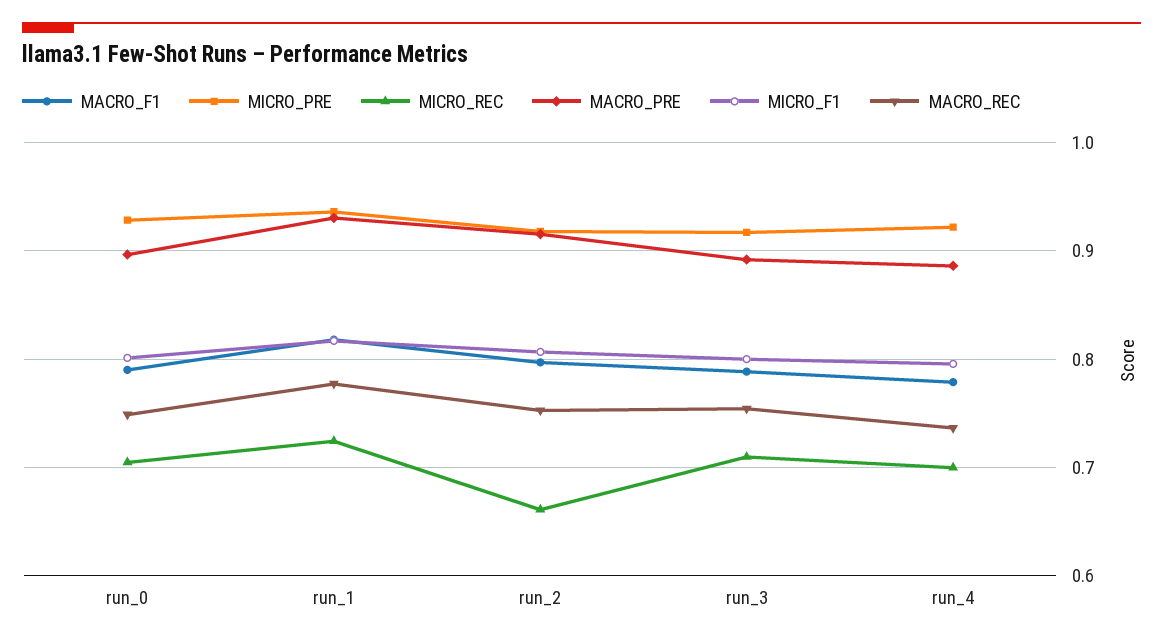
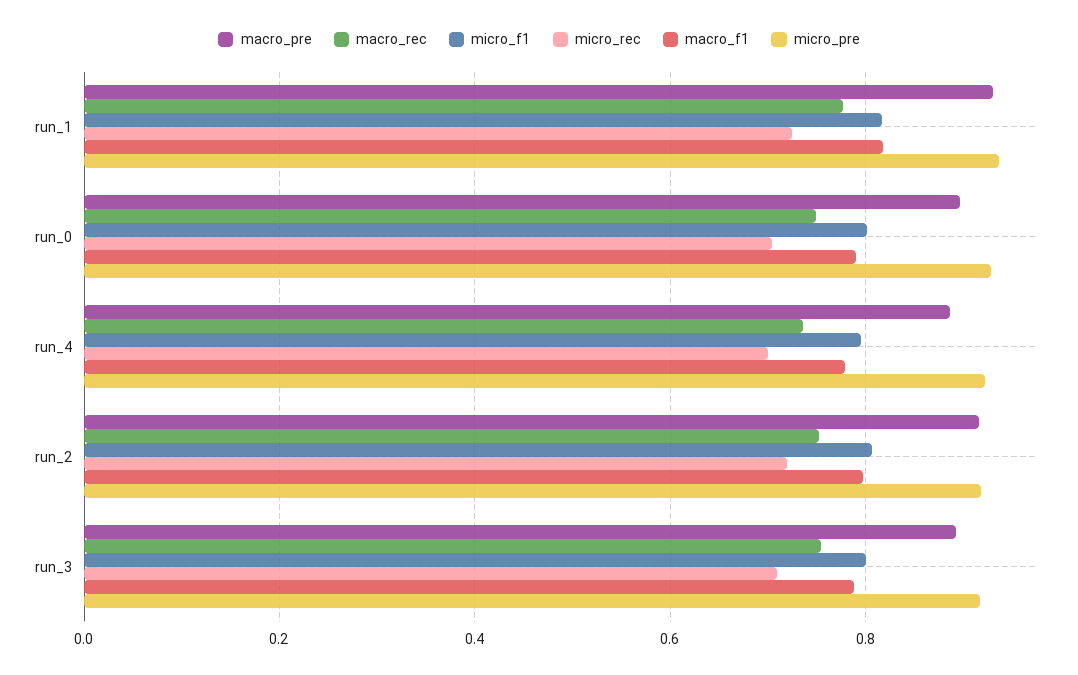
  {
    "MACRO_F1": {
      "run_0": 0.79,
      "run_1": 0.82,
      "run_2": 0.8,
      "run_3": 0.79,
      "run_4": 0.78
    },
    "MICRO_PRE": {
      "run_0": 0.93,
      "run_1": 0.94,
      "run_2": 0.92,
      "run_3": 0.92,
      "run_4": 0.92
    },
    "MICRO_REC": {
      "run_0": 0.7,
      "run_1": 0.72,
-     "run_2": 0.66,
+     "run_2": 0.72,
      "run_3": 0.71,
      "run_4": 0.7
    },
    "MACRO_PRE": {
      "run_0": 0.9,
      "run_1": 0.93,
      "run_2": 0.92,
      "run_3": 0.89,
      "run_4": 0.89
    },
    "MICRO_F1": {
      "run_0": 0.8,
      "run_1": 0.82,
      "run_2": 0.81,
      "run_3": 0.8,
      "run_4": 0.8
    },
    "MACRO_REC": {
      "run_0": 0.75,
      "run_1": 0.78,
      "run_2": 0.75,
      "run_3": 0.75,
      "run_4": 0.74
    }
  }

